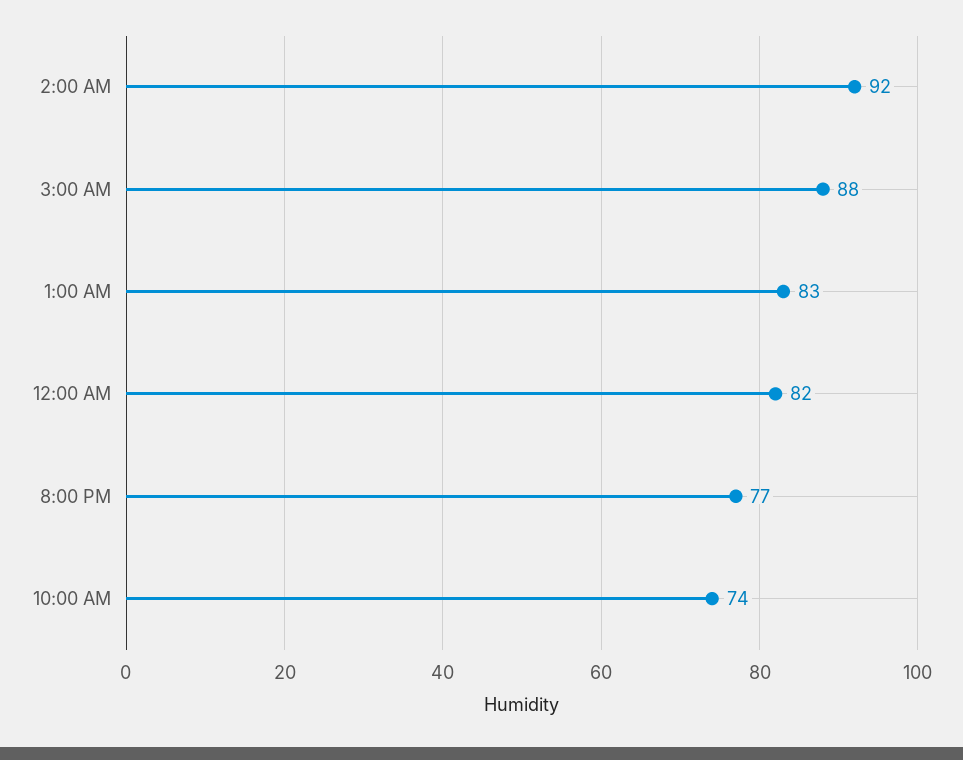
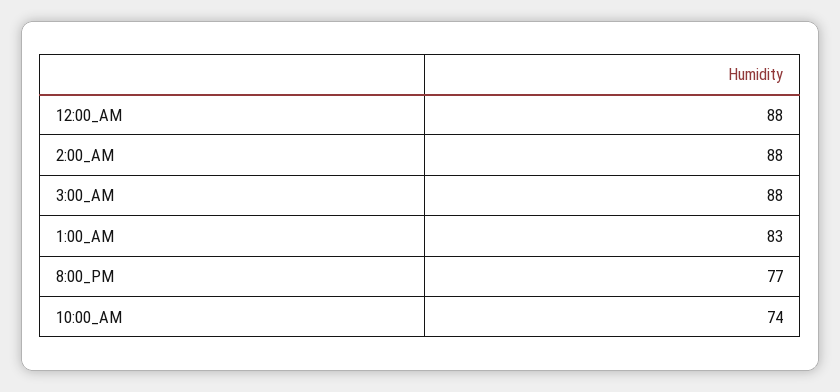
  {
-   "2:00 AM": 92,
+   "2:00 AM": 88,
    "3:00 AM": 88,
    "1:00 AM": 83,
-   "12:00 AM": 82,
+   "12:00 AM": 88,
    "8:00 PM": 77,
    "10:00 AM": 74
  }

